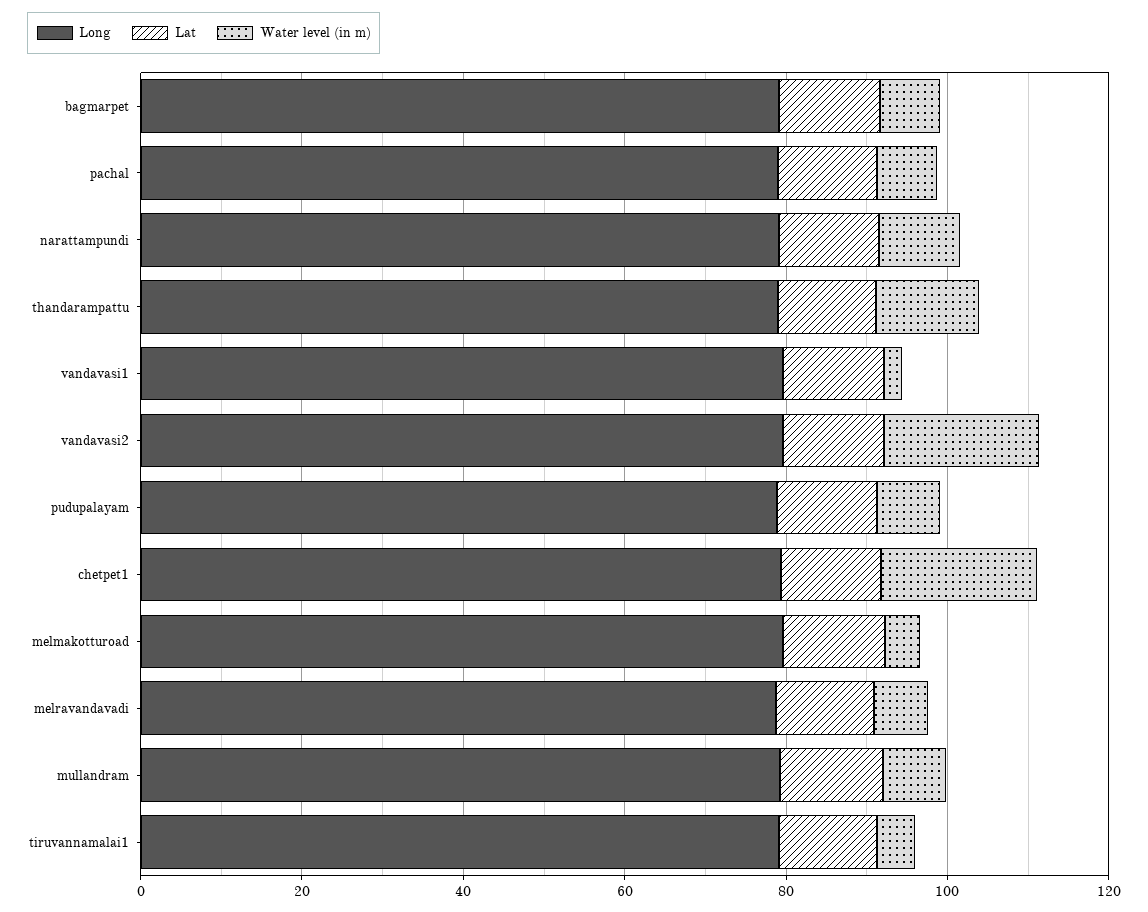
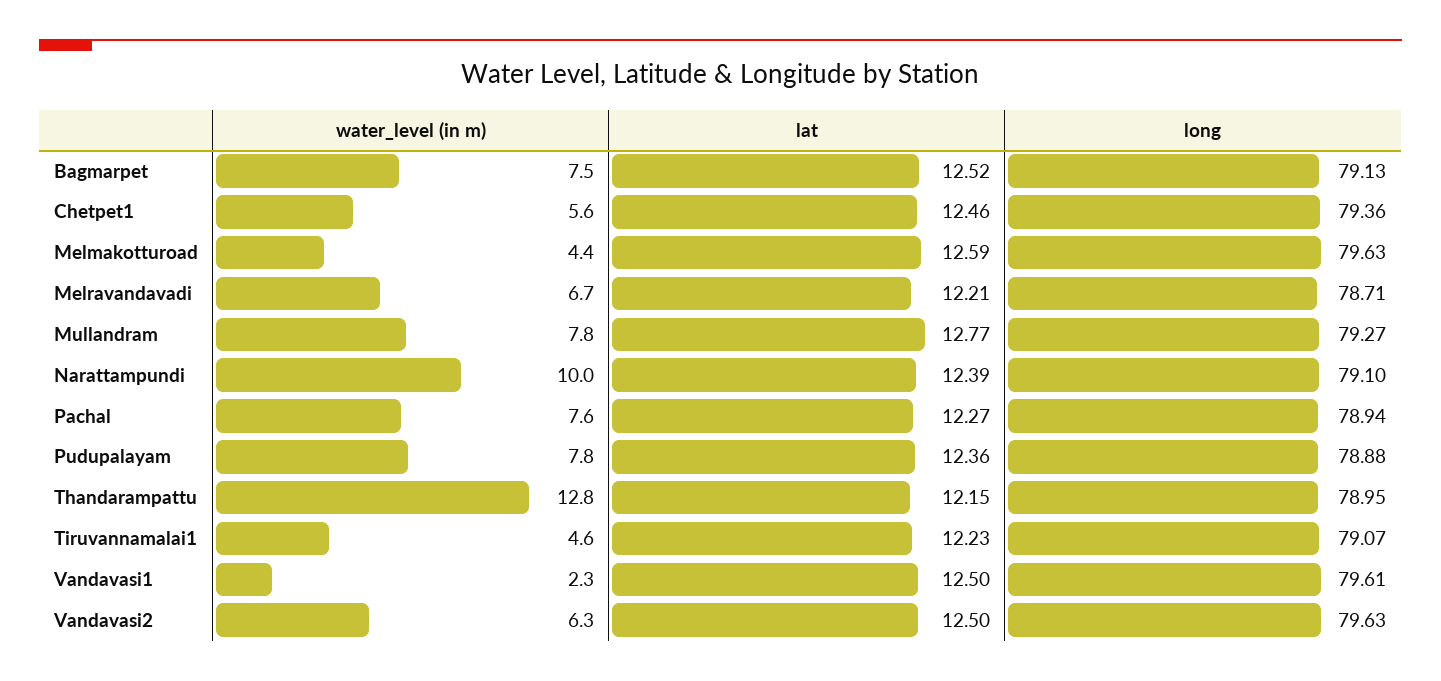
  {
    "Long": {
      "bagmarpet": 79.13,
      "pachal": 78.94,
      "narattampundi": 79.1,
      "thandarampattu": 78.95,
      "vandavasi1": 79.61,
      "vandavasi2": 79.63,
      "pudupalayam": 78.88,
      "chetpet1": 79.36,
      "melmakotturoad": 79.63,
      "melravandavadi": 78.71,
      "mullandram": 79.27,
      "tiruvannamalai1": 79.07
    },
    "Lat": {
      "bagmarpet": 12.52,
      "pachal": 12.27,
      "narattampundi": 12.39,
      "thandarampattu": 12.15,
      "vandavasi1": 12.5,
      "vandavasi2": 12.5,
      "pudupalayam": 12.36,
      "chetpet1": 12.46,
      "melmakotturoad": 12.59,
      "melravandavadi": 12.21,
      "mullandram": 12.77,
      "tiruvannamalai1": 12.23
    },
    "Water level (in m)": {
      "bagmarpet": 7.5,
      "pachal": 7.6,
      "narattampundi": 10,
      "thandarampattu": 12.8,
      "vandavasi1": 2.3,
-     "vandavasi2": 20,
+     "vandavasi2": 6.3,
      "pudupalayam": 7.8,
-     "chetpet1": 20,
+     "chetpet1": 5.6,
      "melmakotturoad": 4.4,
      "melravandavadi": 6.7,
      "mullandram": 7.8,
      "tiruvannamalai1": 4.6
    }
  }

